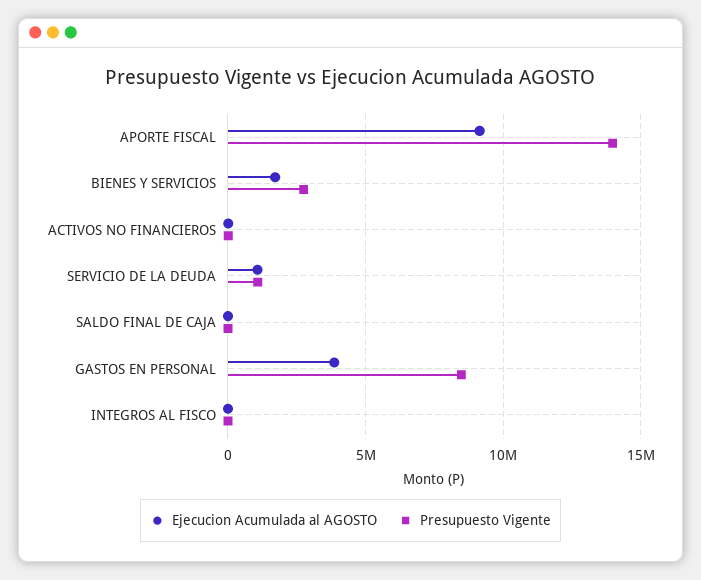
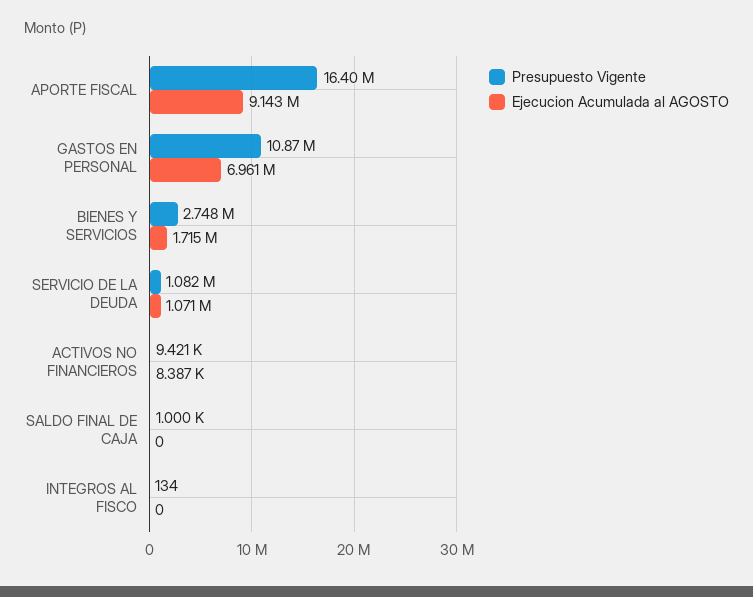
  {
    "Ejecucion Acumulada al AGOSTO": {
      "APORTE FISCAL": 9143000,
      "BIENES Y SERVICIOS": 1715000,
      "ACTIVOS NO FINANCIEROS": 8387,
      "SERVICIO DE LA DEUDA": 1071000,
      "SALDO FINAL DE CAJA": 0,
-     "GASTOS EN PERSONAL": 4000000,
+     "GASTOS EN PERSONAL": 6961000,
      "INTEGROS AL FISCO": 0
    },
    "Presupuesto Vigente": {
-     "APORTE FISCAL": 14000000,
+     "APORTE FISCAL": 16400000,
      "BIENES Y SERVICIOS": 2748000,
      "ACTIVOS NO FINANCIEROS": 9421,
      "SERVICIO DE LA DEUDA": 1082000,
      "SALDO FINAL DE CAJA": 1000,
-     "GASTOS EN PERSONAL": 8500000,
+     "GASTOS EN PERSONAL": 10870000,
      "INTEGROS AL FISCO": 134
    }
  }

